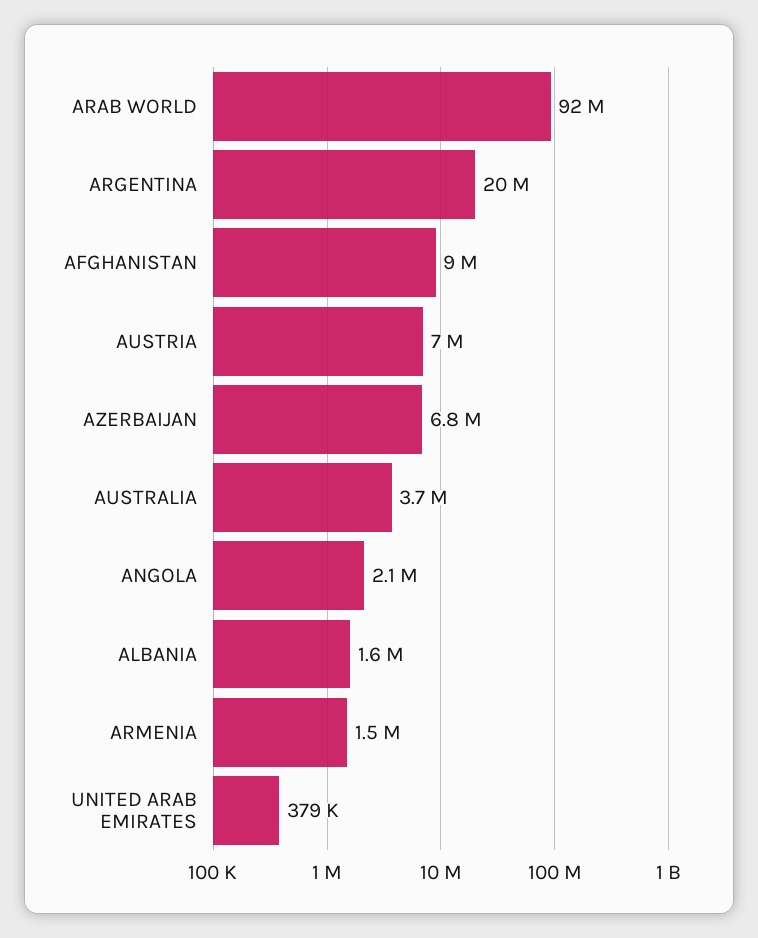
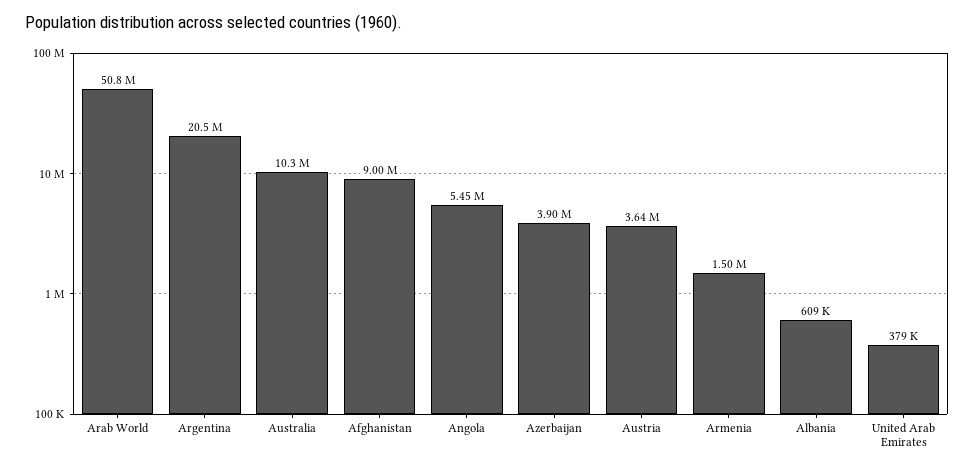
  {
-   "ARAB WORLD": 92000000,
+   "ARAB WORLD": 50800000,
    "ARGENTINA": 20500000,
    "AFGHANISTAN": 9000000,
-   "AUSTRIA": 7000000,
+   "AUSTRIA": 3640000,
-   "AZERBAIJAN": 6800000,
+   "AZERBAIJAN": 3900000,
-   "AUSTRALIA": 3700000,
+   "AUSTRALIA": 10300000,
-   "ANGOLA": 2100000,
+   "ANGOLA": 5450000,
-   "ALBANIA": 1600000,
+   "ALBANIA": 609000,
    "ARMENIA": 1500000,
    "UNITED ARAB EMIRATES": 379000
  }

